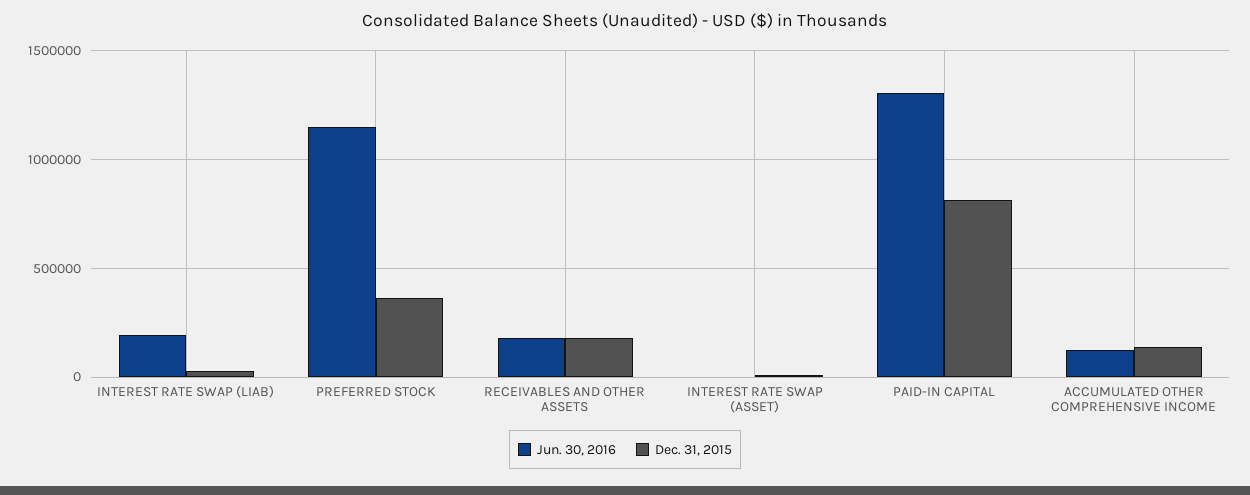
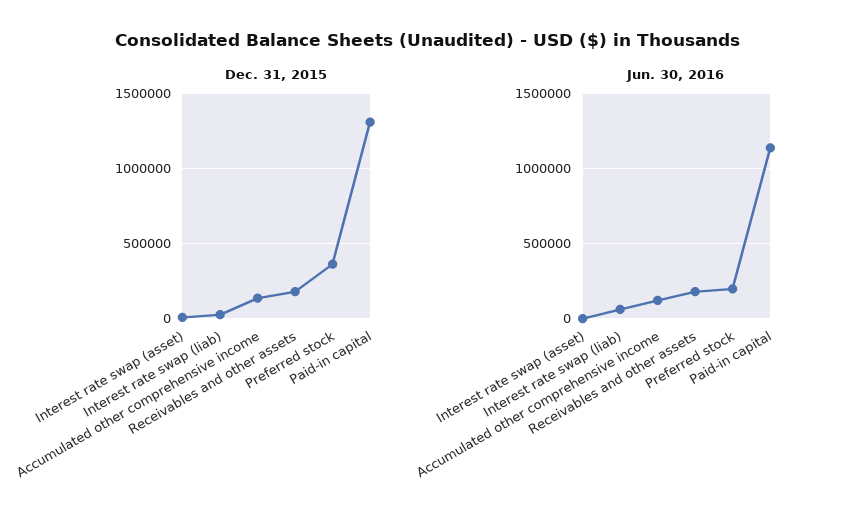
  {
    "Jun. 30, 2016": {
-     "INTEREST RATE SWAP (LIAB)": 200000,
+     "INTEREST RATE SWAP (LIAB)": 50000,
-     "PREFERRED STOCK": 1150000,
+     "PREFERRED STOCK": 200000,
      "RECEIVABLES AND OTHER ASSETS": 200000,
      "INTEREST RATE SWAP (ASSET)": 0,
-     "PAID-IN CAPITAL": 1300000,
+     "PAID-IN CAPITAL": 1150000,
      "ACCUMULATED OTHER COMPREHENSIVE INCOME": 100000
    },
    "Dec. 31, 2015": {
      "INTEREST RATE SWAP (LIAB)": 50000,
      "PREFERRED STOCK": 350000,
      "RECEIVABLES AND OTHER ASSETS": 200000,
      "INTEREST RATE SWAP (ASSET)": 0,
-     "PAID-IN CAPITAL": 800000,
+     "PAID-IN CAPITAL": 1300000,
      "ACCUMULATED OTHER COMPREHENSIVE INCOME": 150000
    }
  }

